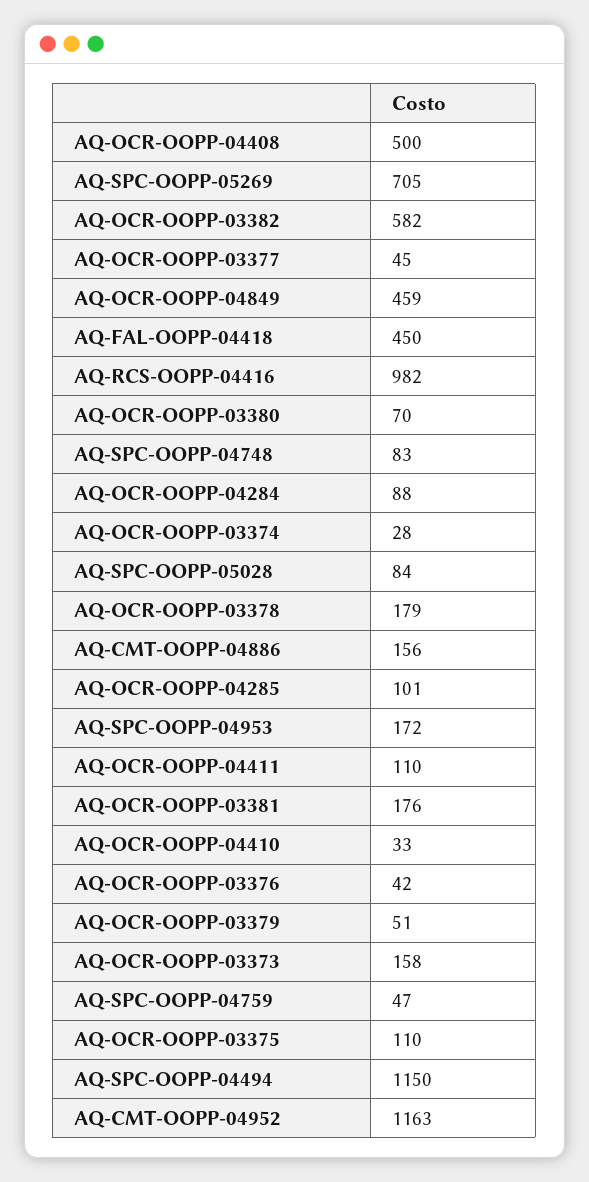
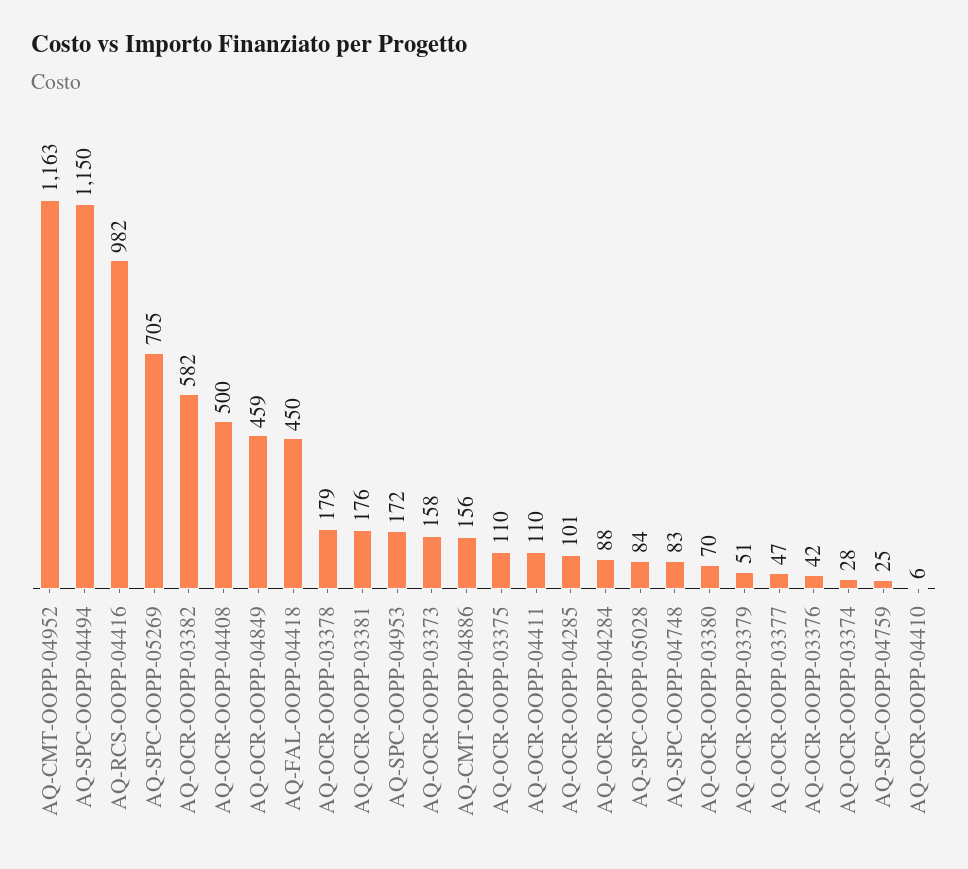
  {
    "AQ-OCR-OOPP-04408": 500,
    "AQ-SPC-OOPP-05269": 705,
    "AQ-OCR-OOPP-03382": 582,
-   "AQ-OCR-OOPP-03377": 45,
+   "AQ-OCR-OOPP-03377": 47,
    "AQ-OCR-OOPP-04849": 459,
    "AQ-FAL-OOPP-04418": 450,
    "AQ-RCS-OOPP-04416": 982,
    "AQ-OCR-OOPP-03380": 70,
    "AQ-SPC-OOPP-04748": 83,
    "AQ-OCR-OOPP-04284": 88,
    "AQ-OCR-OOPP-03374": 28,
    "AQ-SPC-OOPP-05028": 84,
    "AQ-OCR-OOPP-03378": 179,
    "AQ-CMT-OOPP-04886": 156,
    "AQ-OCR-OOPP-04285": 101,
    "AQ-SPC-OOPP-04953": 172,
    "AQ-OCR-OOPP-04411": 110,
    "AQ-OCR-OOPP-03381": 176,
-   "AQ-OCR-OOPP-04410": 33,
+   "AQ-OCR-OOPP-04410": 6,
    "AQ-OCR-OOPP-03376": 42,
    "AQ-OCR-OOPP-03379": 51,
    "AQ-OCR-OOPP-03373": 158,
-   "AQ-SPC-OOPP-04759": 47,
+   "AQ-SPC-OOPP-04759": 25,
    "AQ-OCR-OOPP-03375": 110,
    "AQ-SPC-OOPP-04494": 1150,
    "AQ-CMT-OOPP-04952": 1163
  }

